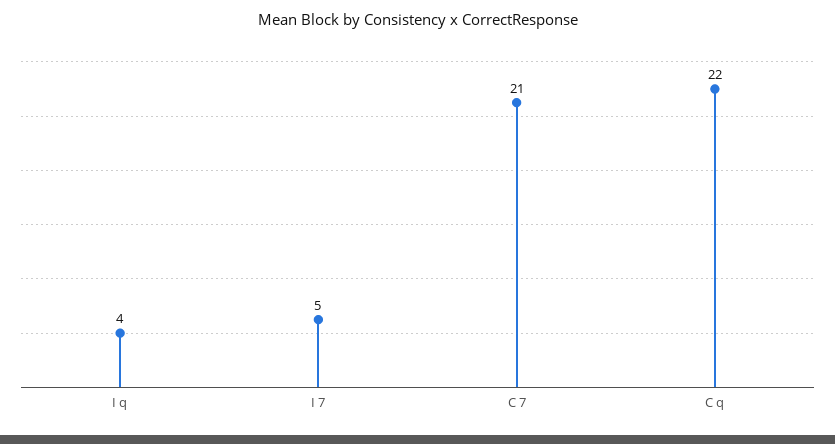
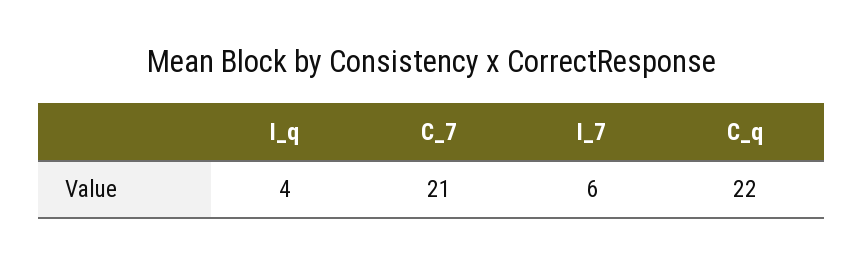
  {
    "I q": 4,
-   "I 7": 5,
+   "I 7": 6,
    "C 7": 21,
    "C q": 22
  }

